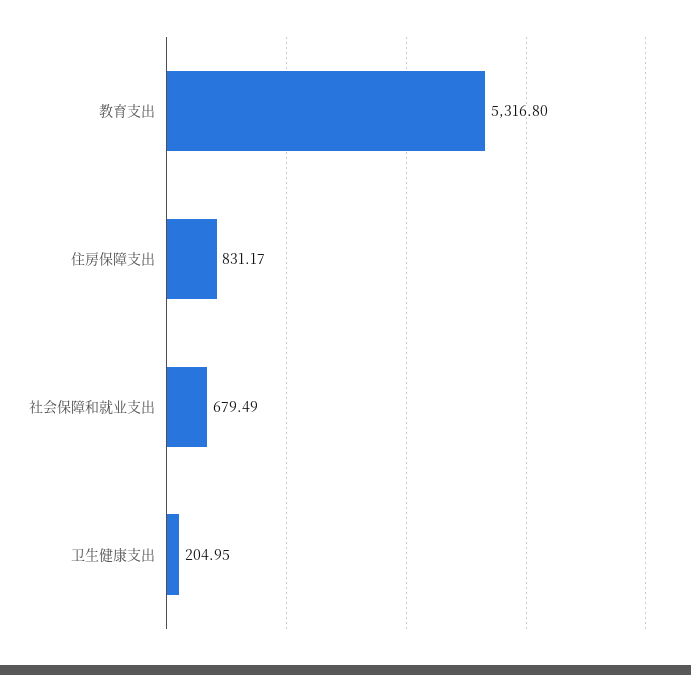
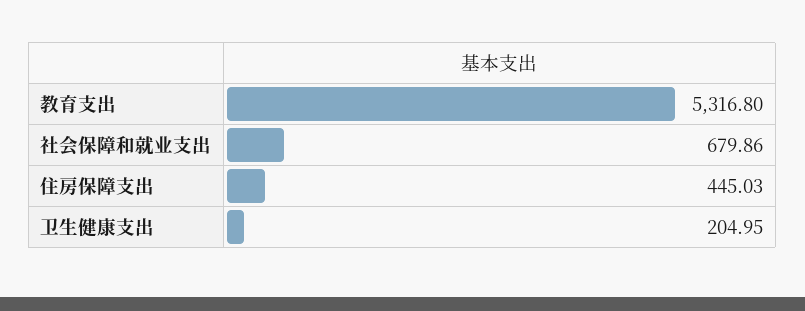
  {
    "教育支出": 5316.8,
-   "住房保障支出": 831.17,
+   "住房保障支出": 445.03,
-   "社会保障和就业支出": 679.49,
+   "社会保障和就业支出": 679.86,
    "卫生健康支出": 204.95
  }

